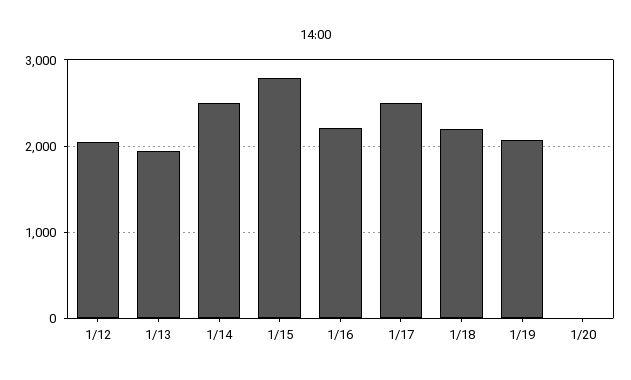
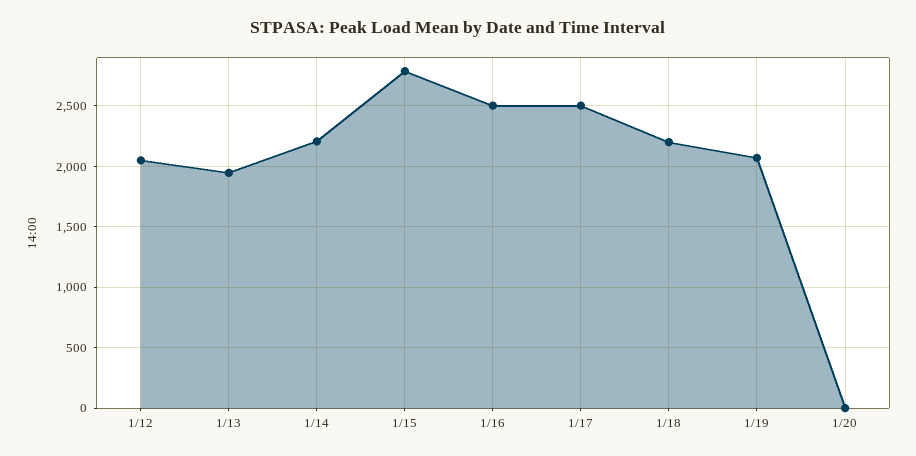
  {
    "1/12": 2050,
    "1/13": 1950,
-   "1/14": 2500,
+   "1/14": 2200,
    "1/15": 2800,
-   "1/16": 2200,
+   "1/16": 2500,
    "1/17": 2500,
    "1/18": 2200,
    "1/19": 2050,
    "1/20": 0
  }

